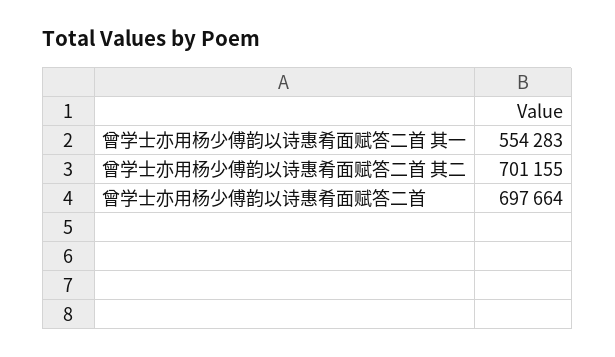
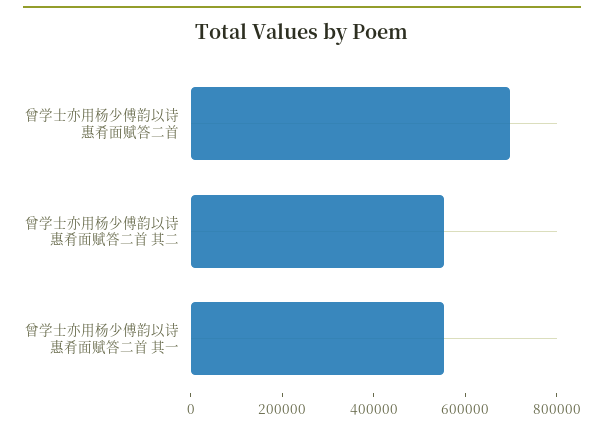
  {
    "曾学士亦用杨少傅韵以诗惠肴面赋答二首 其一": 554283,
-   "曾学士亦用杨少傅韵以诗惠肴面赋答二首 其二": 701155,
+   "曾学士亦用杨少傅韵以诗惠肴面赋答二首 其二": 550000,
    "曾学士亦用杨少傅韵以诗惠肴面赋答二首": 697664
  }

